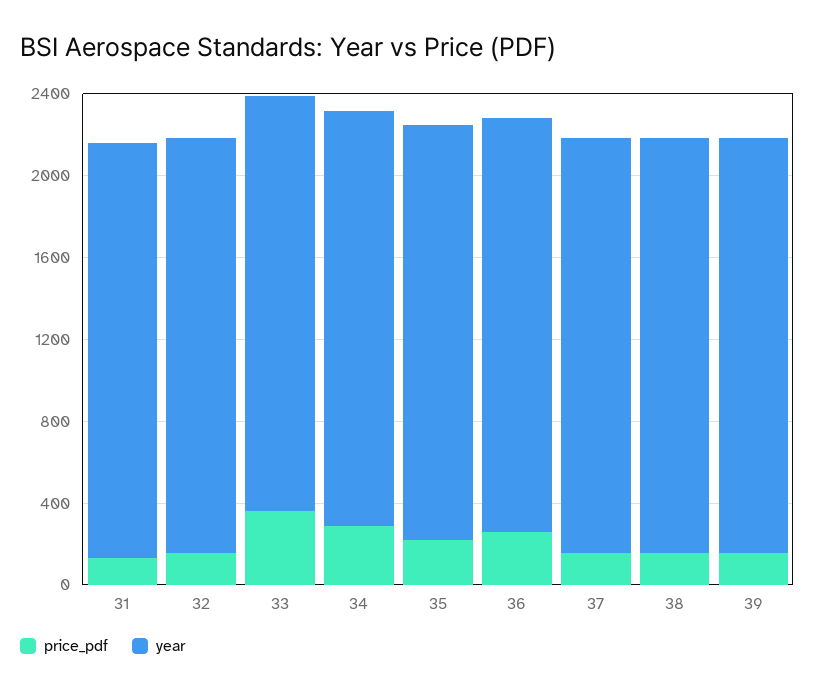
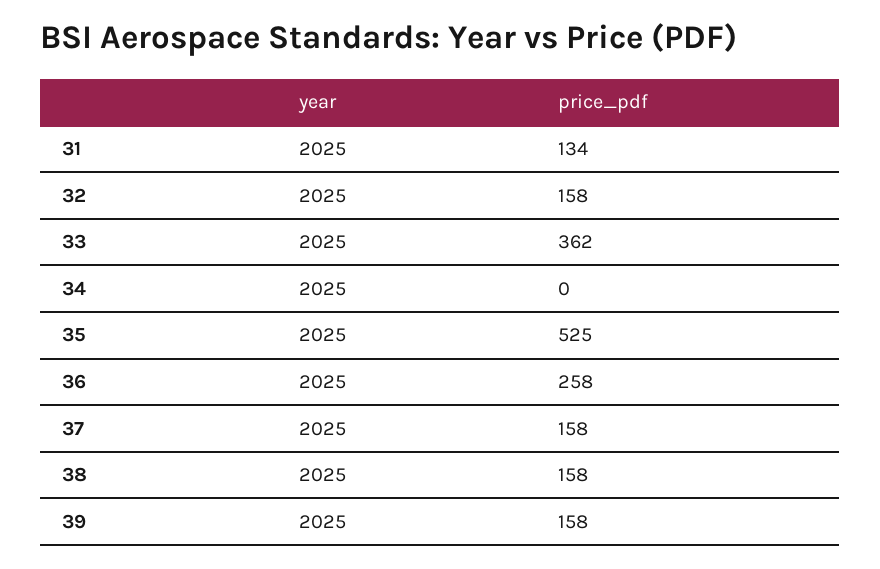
  {
    "price_pdf": {
      "31": 134,
      "32": 158,
      "33": 362,
-     "34": 300,
+     "34": 0,
-     "35": 200,
+     "35": 525,
      "36": 258,
      "37": 158,
      "38": 158,
      "39": 158
    },
    "year": {
      "31": 2025,
      "32": 2025,
      "33": 2025,
      "34": 2025,
      "35": 2025,
      "36": 2025,
      "37": 2025,
      "38": 2025,
      "39": 2025
    }
  }

